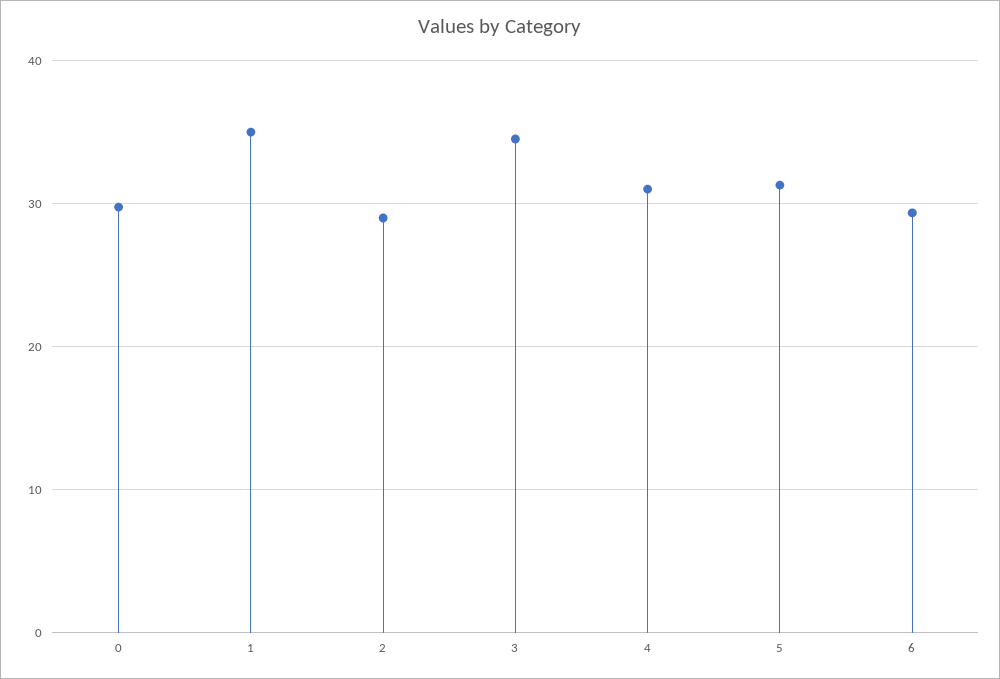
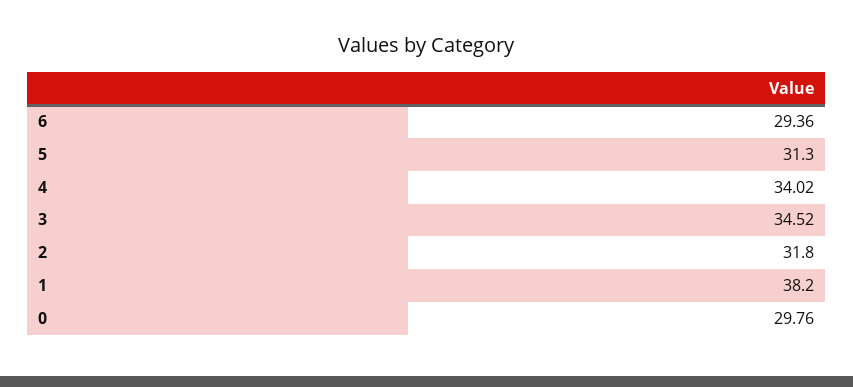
  {
    "0": 29.76,
-   "1": 35,
+   "1": 38.2,
-   "2": 29,
+   "2": 31.8,
    "3": 34.52,
-   "4": 31,
+   "4": 34.02,
    "5": 31.3,
    "6": 29.36
  }

